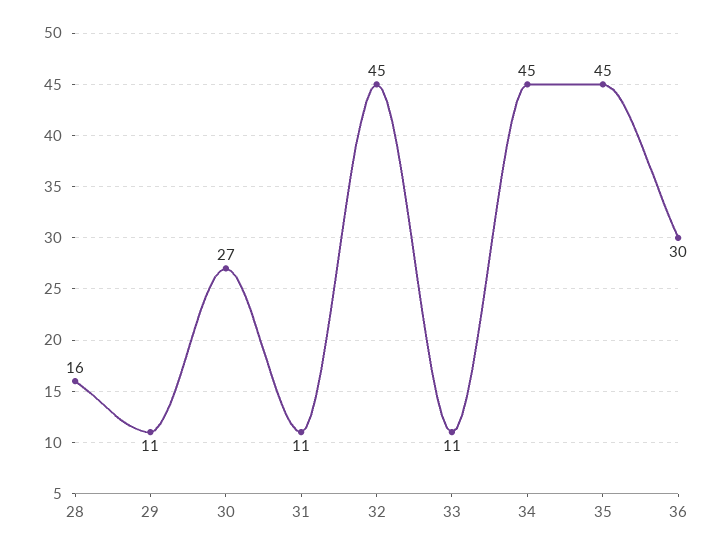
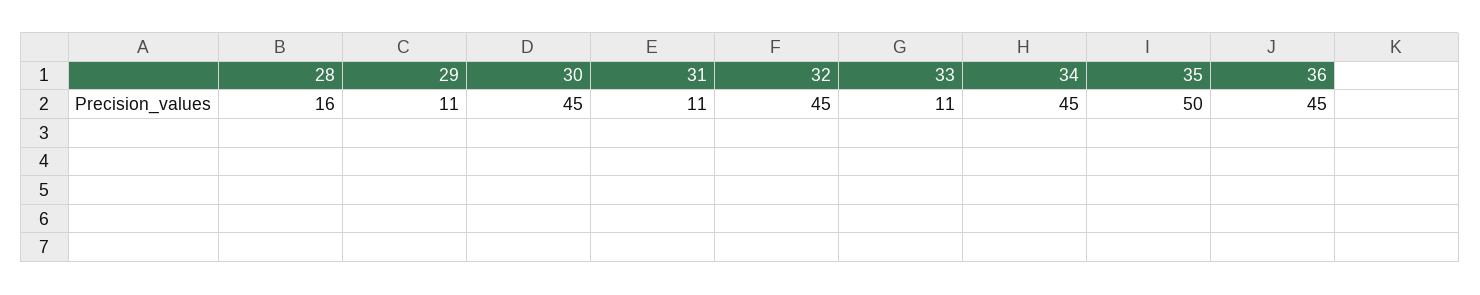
  {
    "28": 16,
    "29": 11,
-   "30": 27,
+   "30": 45,
    "31": 11,
    "32": 45,
    "33": 11,
    "34": 45,
-   "35": 45,
+   "35": 50,
-   "36": 30
+   "36": 45
  }

